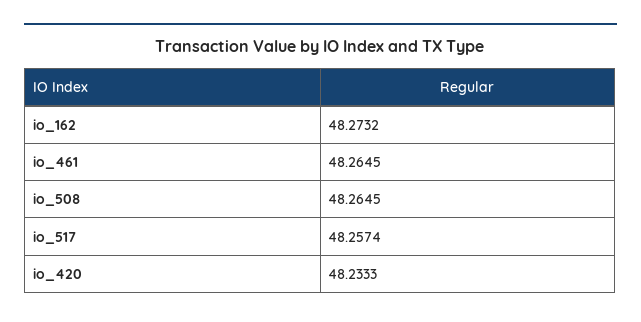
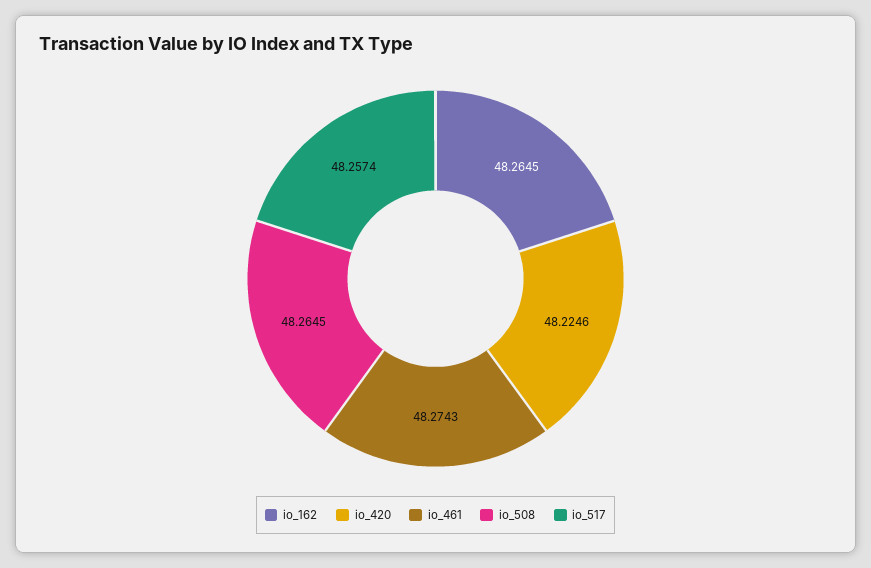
  {
-   "io_162": 48.2732,
+   "io_162": 48.2645,
-   "io_461": 48.2645,
+   "io_461": 48.2743,
    "io_508": 48.2645,
    "io_517": 48.2574,
-   "io_420": 48.2333
+   "io_420": 48.2246
  }

